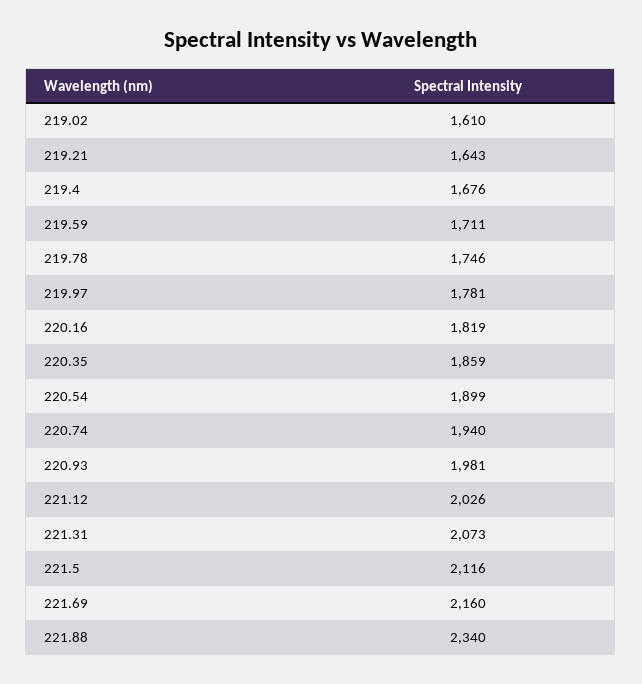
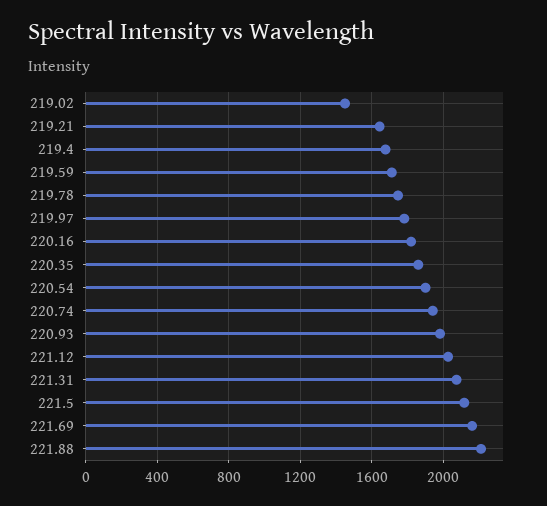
  {
-   "219.02": 1610,
+   "219.02": 1450,
    "219.21": 1643,
    "219.4": 1676,
    "219.59": 1711,
    "219.78": 1746,
    "219.97": 1781,
    "220.16": 1819,
    "220.35": 1859,
    "220.54": 1899,
    "220.74": 1940,
    "220.93": 1981,
    "221.12": 2026,
    "221.31": 2073,
    "221.5": 2116,
    "221.69": 2160,
-   "221.88": 2340
+   "221.88": 2200
  }

